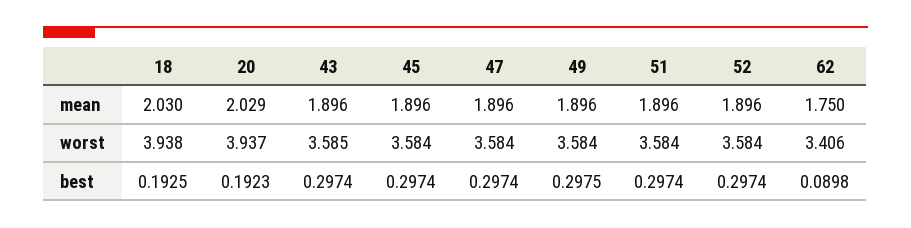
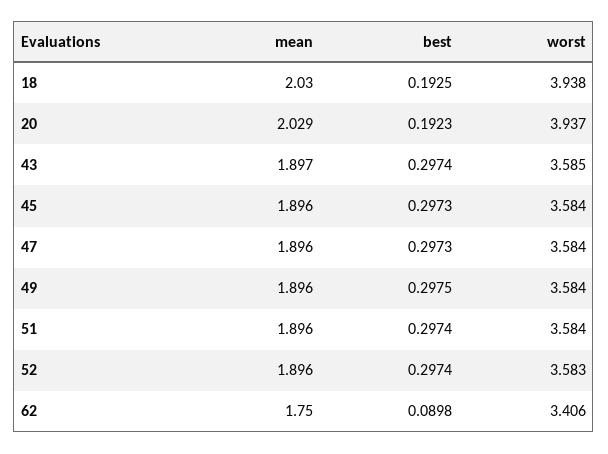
  {
    "18": {
      "mean": 2.03,
      "worst": 3.938,
      "best": 0.1925
    },
    "20": {
      "mean": 2.029,
      "worst": 3.937,
      "best": 0.1923
    },
    "43": {
-     "mean": 1.896,
+     "mean": 1.897,
      "worst": 3.585,
      "best": 0.2974
    },
    "45": {
      "mean": 1.896,
      "worst": 3.584,
-     "best": 0.2974
+     "best": 0.2973
    },
    "47": {
      "mean": 1.896,
      "worst": 3.584,
-     "best": 0.2974
+     "best": 0.2973
    },
    "49": {
      "mean": 1.896,
      "worst": 3.584,
      "best": 0.2975
    },
    "51": {
      "mean": 1.896,
      "worst": 3.584,
      "best": 0.2974
    },
    "52": {
      "mean": 1.896,
-     "worst": 3.584,
+     "worst": 3.583,
      "best": 0.2974
    },
    "62": {
      "mean": 1.75,
      "worst": 3.406,
      "best": 0.0898
    }
  }

